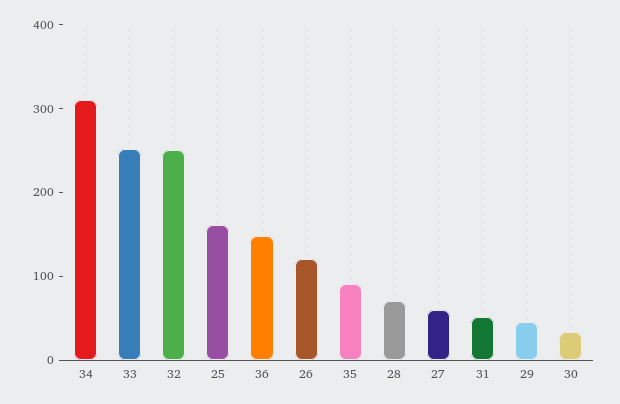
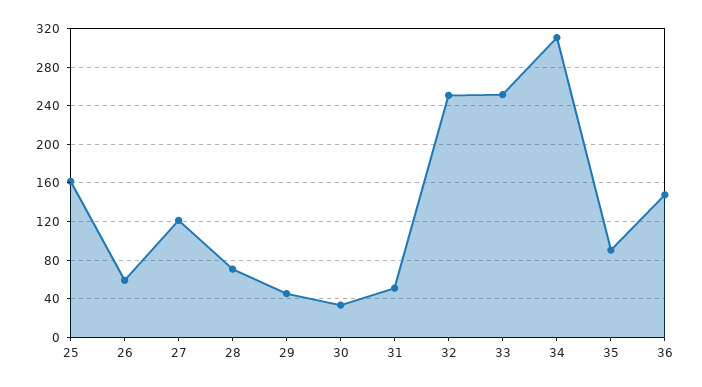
  {
    "34": 310,
    "33": 250,
    "32": 250,
    "25": 160,
    "36": 150,
-   "26": 120,
+   "26": 60,
    "35": 90,
    "28": 70,
-   "27": 60,
+   "27": 120,
    "31": 50,
    "29": 50,
    "30": 30
  }

